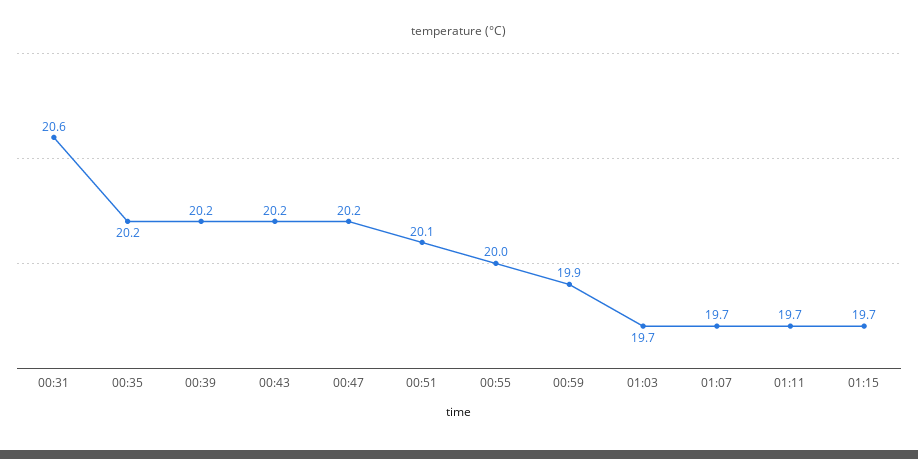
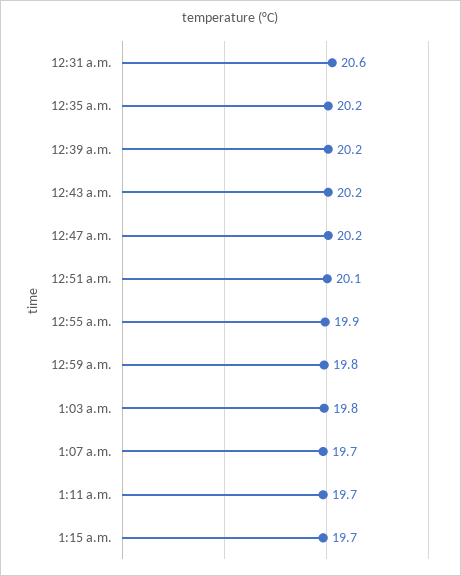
  {
    "00:31": 20.6,
    "00:35": 20.2,
    "00:39": 20.2,
    "00:43": 20.2,
    "00:47": 20.2,
    "00:51": 20.1,
-   "00:55": 20,
+   "00:55": 19.9,
-   "00:59": 19.9,
+   "00:59": 19.8,
-   "01:03": 19.7,
+   "01:03": 19.8,
    "01:07": 19.7,
    "01:11": 19.7,
    "01:15": 19.7
  }

